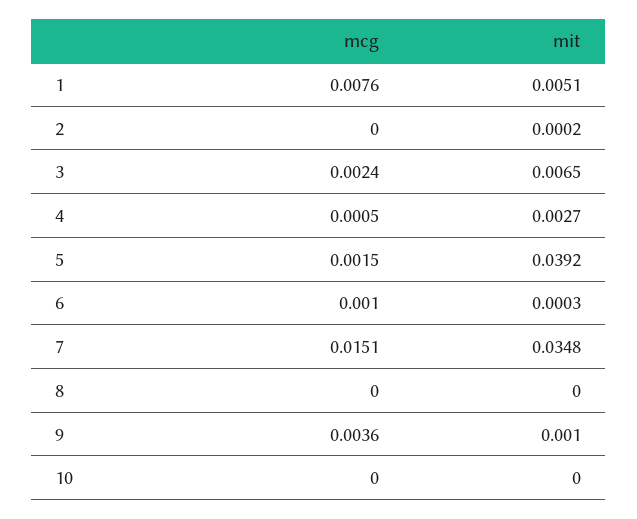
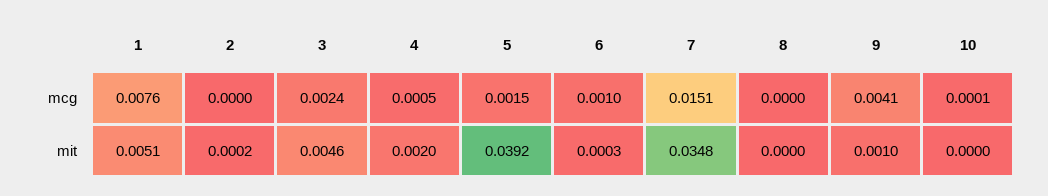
  {
    "mcg": {
      "1": 0.0076,
      "2": 0,
      "3": 0.0024,
      "4": 0.0005,
      "5": 0.0015,
      "6": 0.001,
      "7": 0.0151,
      "8": 0,
-     "9": 0.0036,
+     "9": 0.0041,
-     "10": 0
+     "10": 0.0001
    },
    "mit": {
      "1": 0.0051,
      "2": 0.0002,
-     "3": 0.0065,
+     "3": 0.0046,
-     "4": 0.0027,
+     "4": 0.002,
      "5": 0.0392,
      "6": 0.0003,
      "7": 0.0348,
      "8": 0,
      "9": 0.001,
      "10": 0
    }
  }

